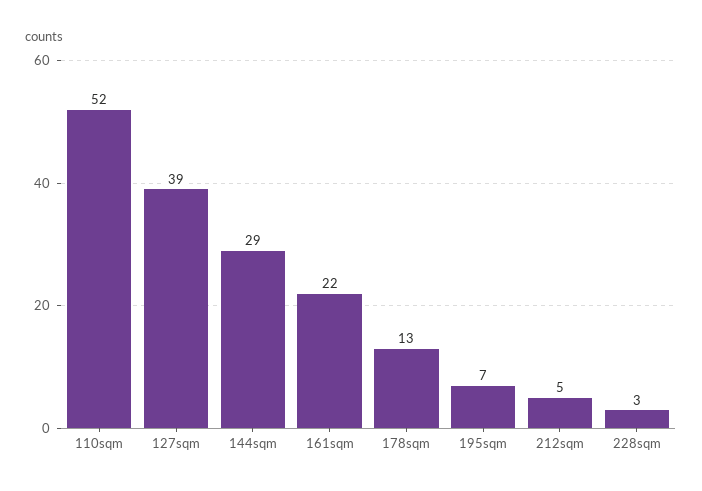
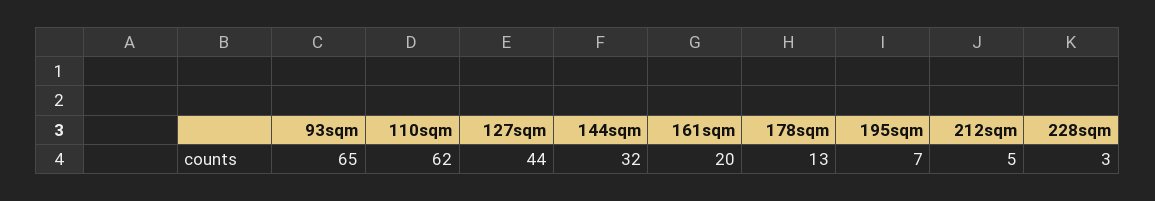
  {
-   "110sqm": 52,
+   "110sqm": 62,
-   "127sqm": 39,
+   "127sqm": 44,
-   "144sqm": 29,
+   "144sqm": 32,
-   "161sqm": 22,
+   "161sqm": 20,
    "178sqm": 13,
    "195sqm": 7,
    "212sqm": 5,
-   "228sqm": 3
+   "228sqm": 3,
+   "93sqm": 65
  }

